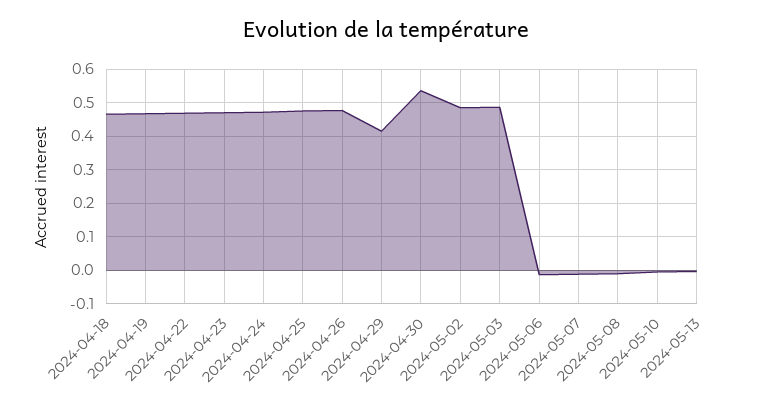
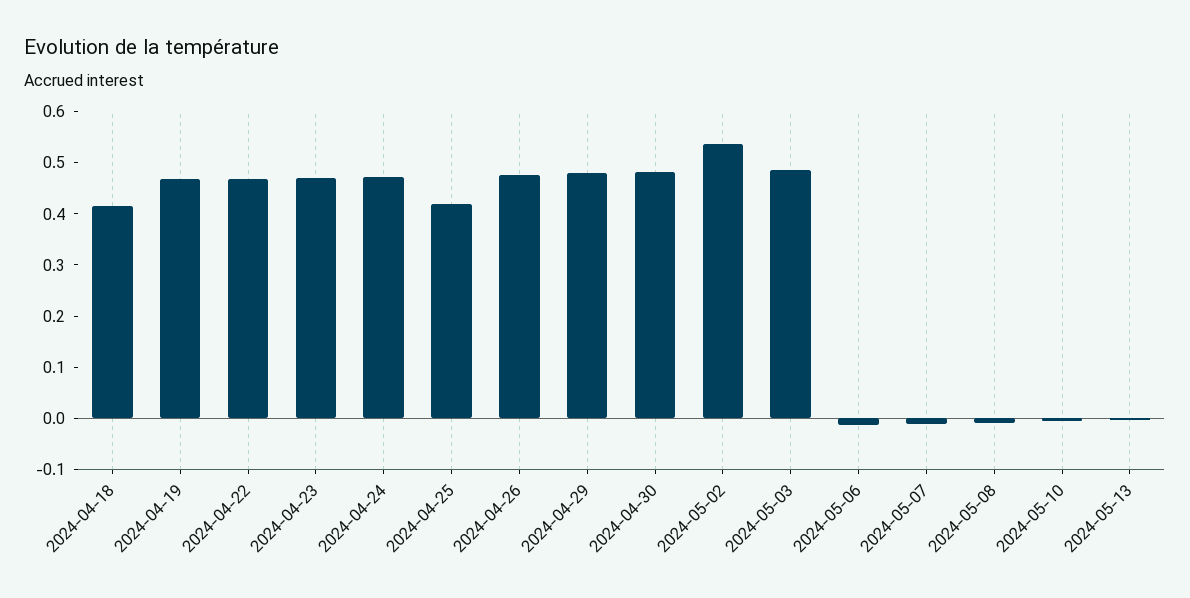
  {
-   "2024-04-18": 0.46,
+   "2024-04-18": 0.42,
    "2024-04-19": 0.46,
    "2024-04-22": 0.46,
    "2024-04-23": 0.46,
    "2024-04-24": 0.48,
-   "2024-04-25": 0.48,
+   "2024-04-25": 0.42,
    "2024-04-26": 0.48,
-   "2024-04-29": 0.42,
+   "2024-04-29": 0.48,
-   "2024-04-30": 0.54,
+   "2024-04-30": 0.48,
-   "2024-05-02": 0.48,
+   "2024-05-02": 0.54,
    "2024-05-03": 0.48,
    "2024-05-06": -0.02,
    "2024-05-07": -0.02,
    "2024-05-08": 0,
    "2024-05-10": 0,
    "2024-05-13": 0
  }

